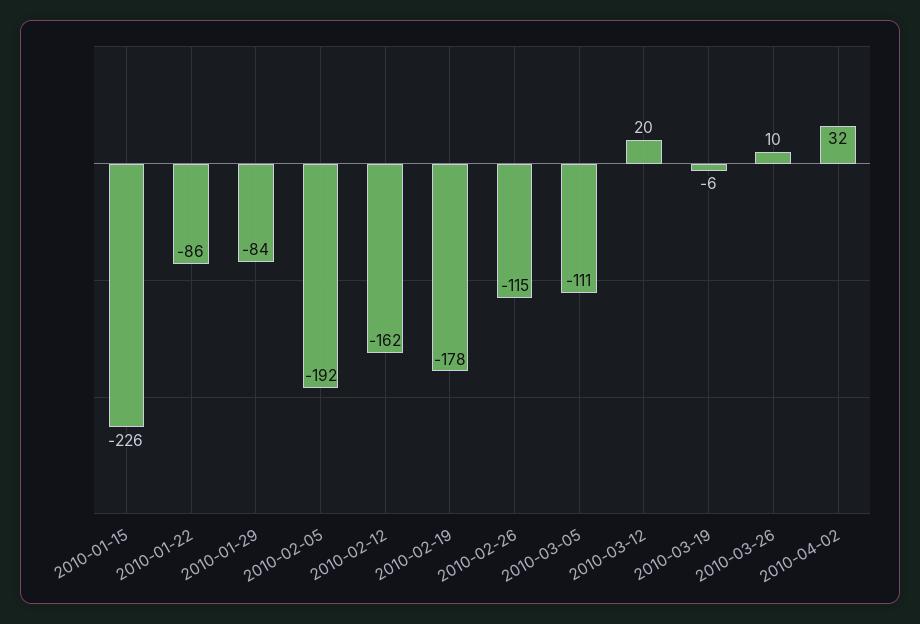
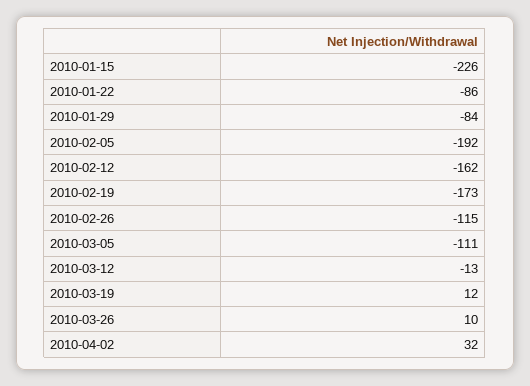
  {
    "2010-01-15": -226,
    "2010-01-22": -86,
    "2010-01-29": -84,
    "2010-02-05": -192,
    "2010-02-12": -162,
-   "2010-02-19": -178,
+   "2010-02-19": -173,
    "2010-02-26": -115,
    "2010-03-05": -111,
-   "2010-03-12": 20,
+   "2010-03-12": -13,
-   "2010-03-19": -6,
+   "2010-03-19": 12,
    "2010-03-26": 10,
    "2010-04-02": 32
  }

